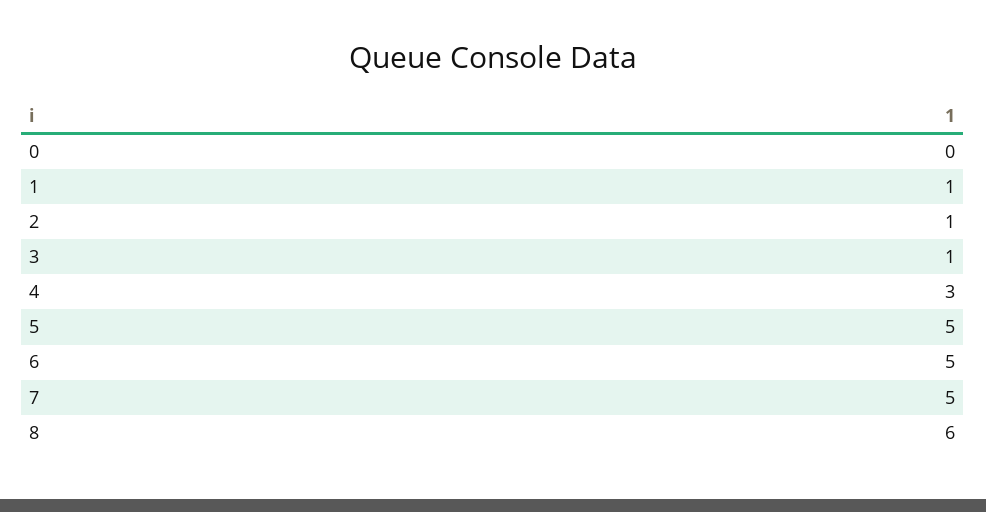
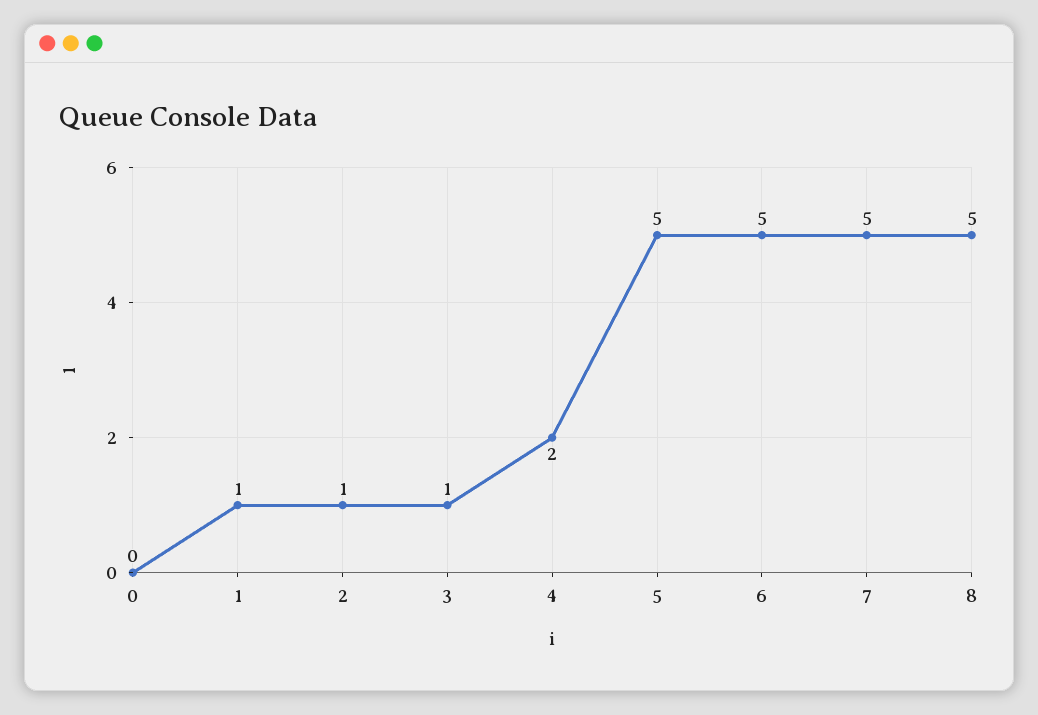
  {
    "0": 0,
    "1": 1,
    "2": 1,
    "3": 1,
-   "4": 3,
+   "4": 2,
    "5": 5,
    "6": 5,
    "7": 5,
-   "8": 6
+   "8": 5
  }

